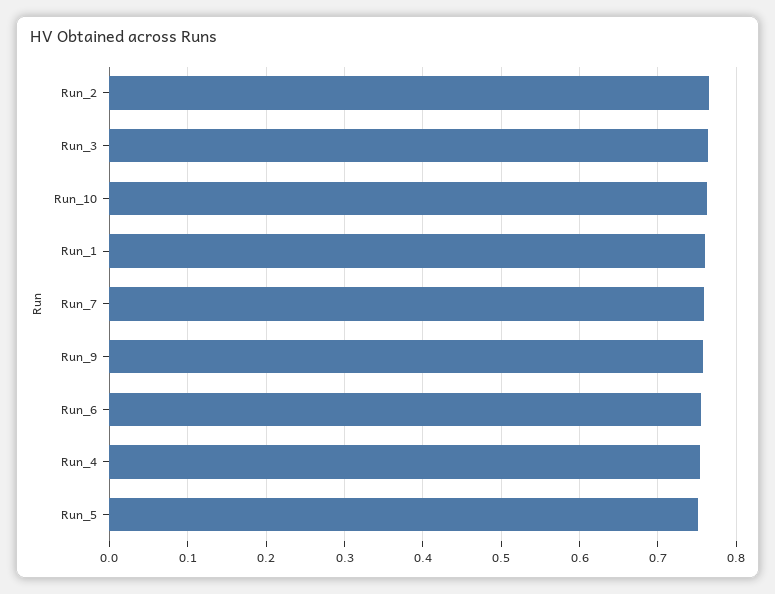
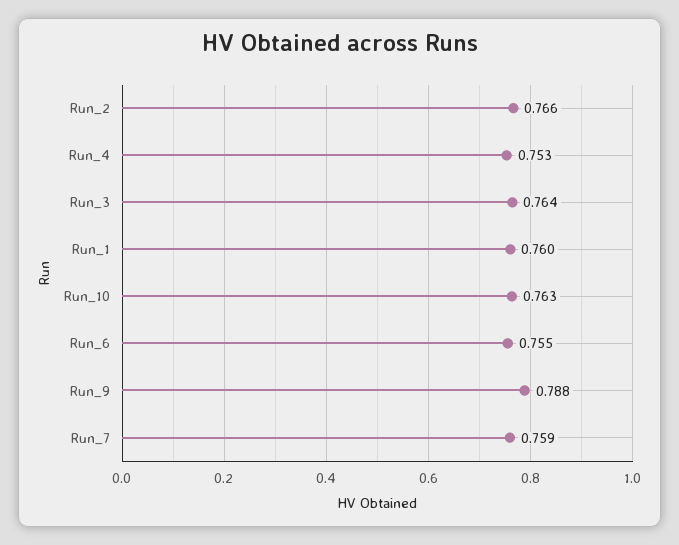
  {
    "Run_2": 0.766,
    "Run_3": 0.764,
    "Run_10": 0.763,
    "Run_1": 0.76,
    "Run_7": 0.759,
-   "Run_9": 0.76,
+   "Run_9": 0.788,
    "Run_6": 0.755,
-   "Run_4": 0.753,
+   "Run_4": 0.753
-   "Run_5": 0.75
  }

